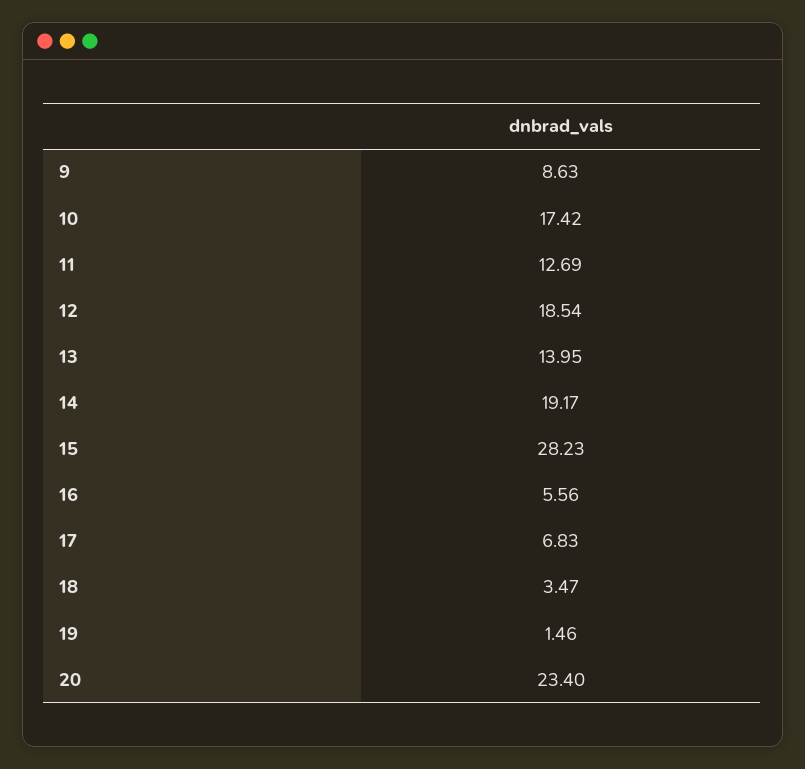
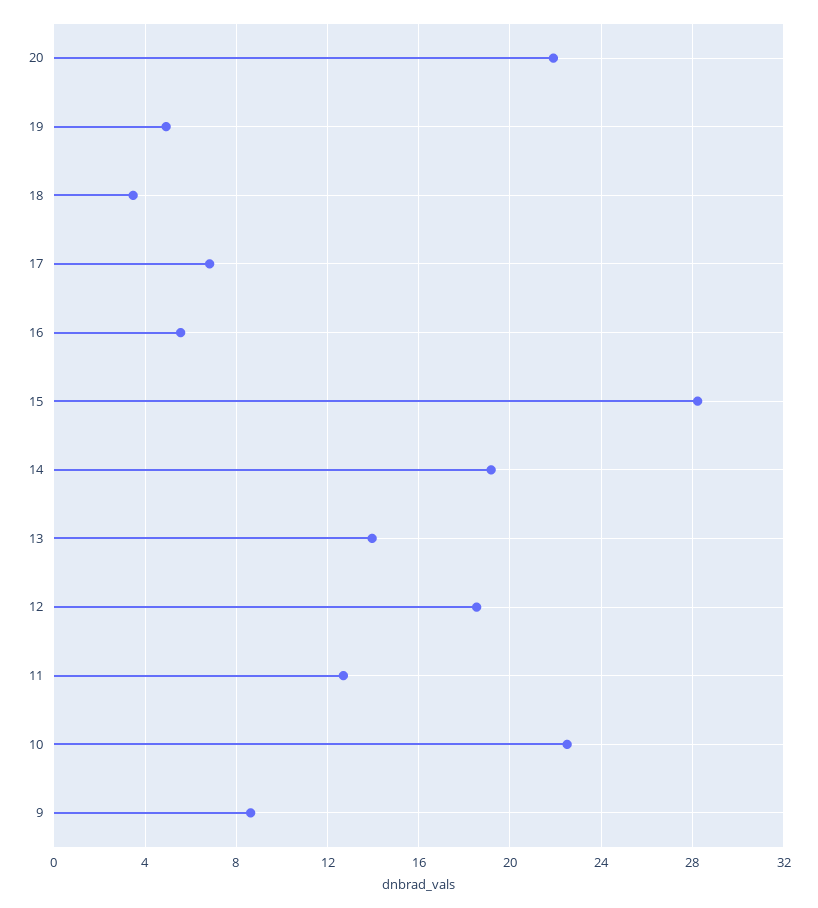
  {
    "9": 8.63,
-   "10": 17.42,
+   "10": 22.5,
    "11": 12.69,
    "12": 18.54,
    "13": 13.95,
    "14": 19.17,
    "15": 28.23,
    "16": 5.56,
    "17": 6.83,
    "18": 3.47,
-   "19": 1.46,
+   "19": 5,
-   "20": 23.4
+   "20": 22
  }

